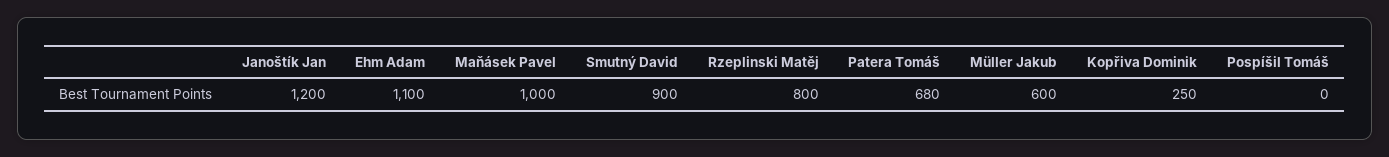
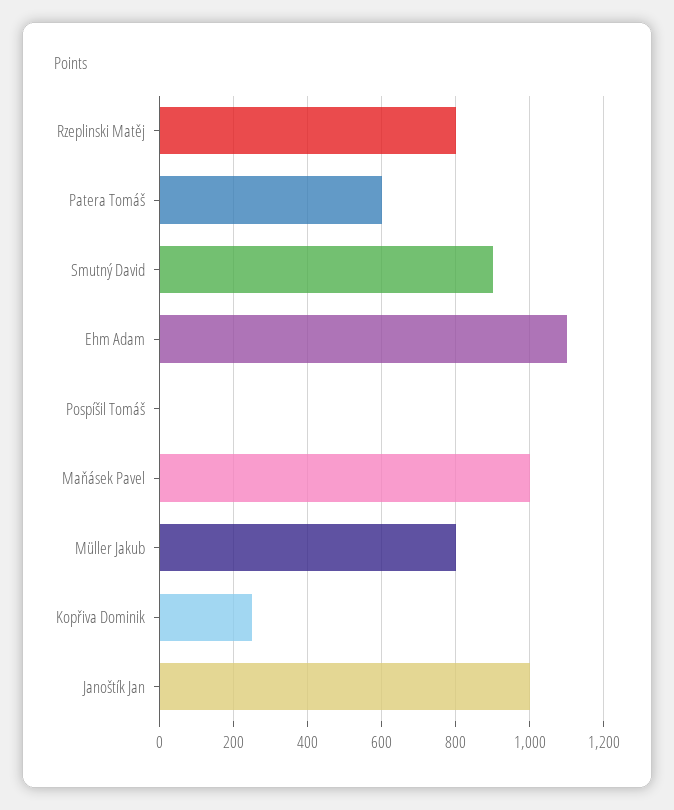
  {
-   "Janoštík Jan": 1200,
+   "Janoštík Jan": 1000,
    "Ehm Adam": 1100,
    "Maňásek Pavel": 1000,
    "Smutný David": 900,
    "Rzeplinski Matěj": 800,
-   "Patera Tomáš": 680,
+   "Patera Tomáš": 600,
-   "Müller Jakub": 600,
+   "Müller Jakub": 800,
    "Kopřiva Dominik": 250,
    "Pospíšil Tomáš": 0
  }

